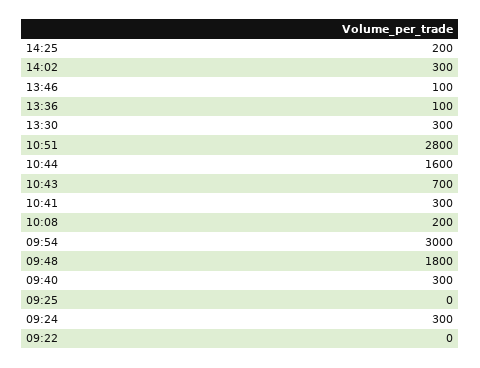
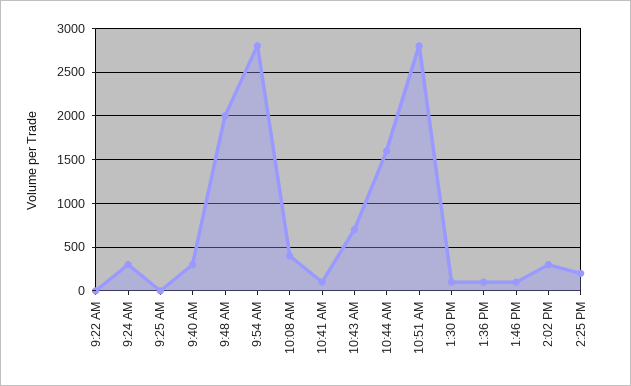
  {
    "14:25": 200,
    "14:02": 300,
    "13:46": 100,
    "13:36": 100,
-   "13:30": 300,
+   "13:30": 100,
    "10:51": 2800,
    "10:44": 1600,
    "10:43": 700,
-   "10:41": 300,
+   "10:41": 100,
-   "10:08": 200,
+   "10:08": 400,
-   "09:54": 3000,
+   "09:54": 2800,
-   "09:48": 1800,
+   "09:48": 2000,
    "09:40": 300,
    "09:25": 0,
    "09:24": 300,
    "09:22": 0
  }

